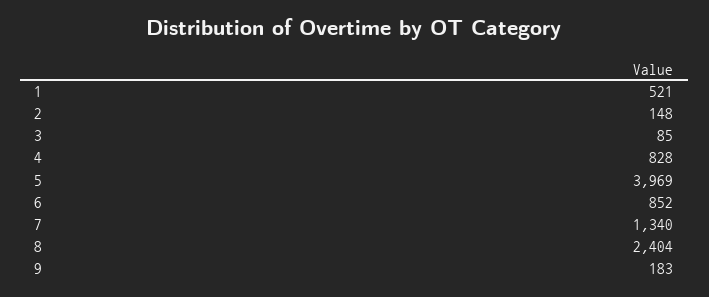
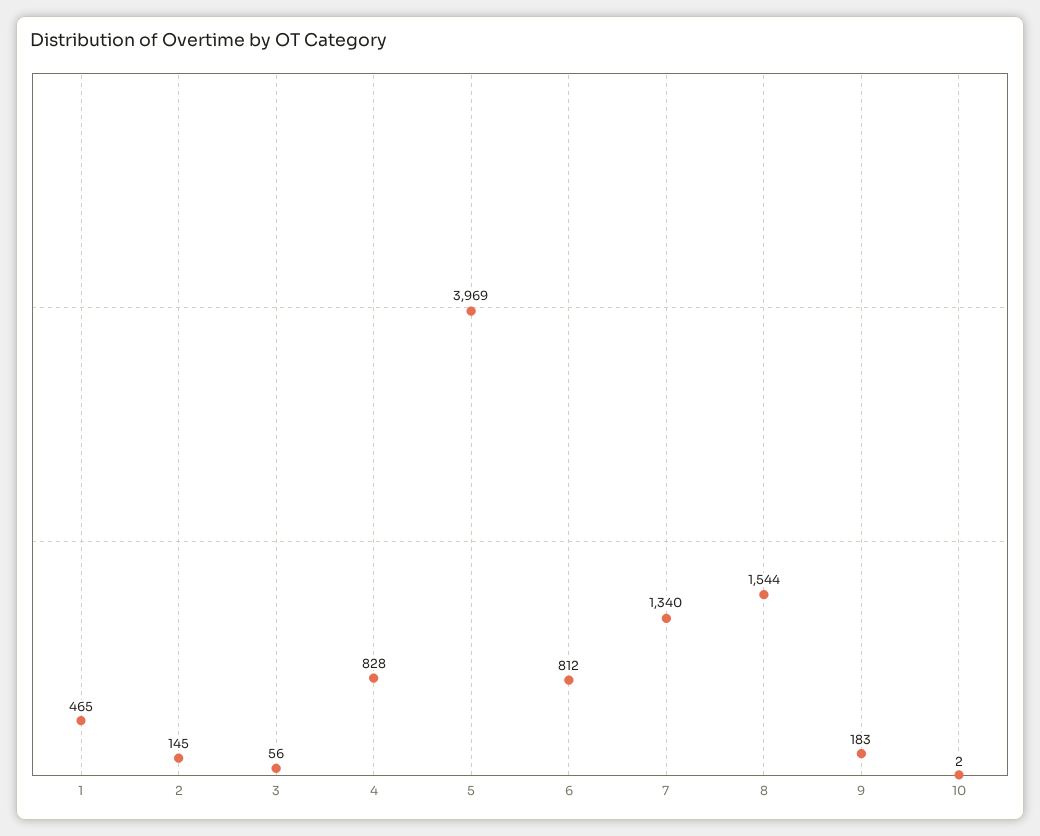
  {
-   "1": 521,
+   "1": 465,
-   "2": 148,
+   "2": 145,
-   "3": 85,
+   "3": 56,
    "4": 828,
    "5": 3969,
-   "6": 852,
+   "6": 812,
    "7": 1340,
-   "8": 2404,
+   "8": 1544,
-   "9": 183
+   "9": 183,
+   "10": 2
  }

